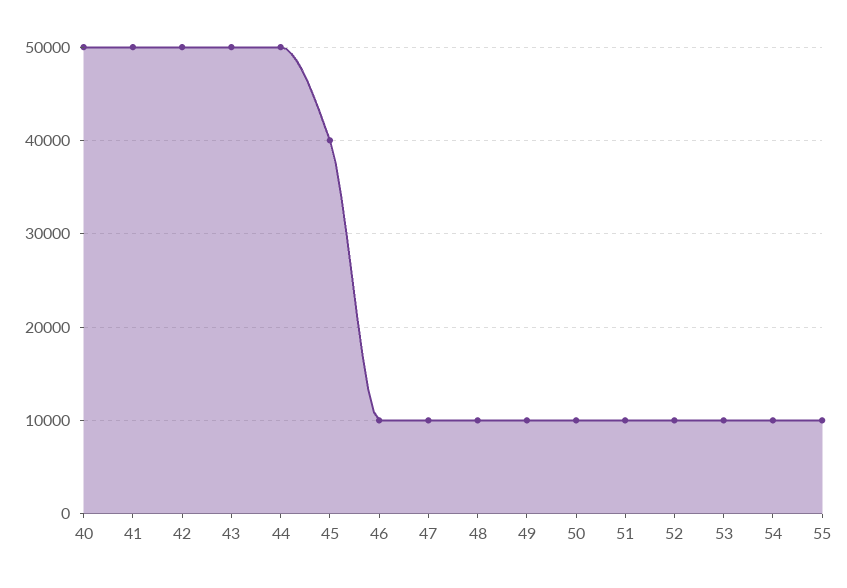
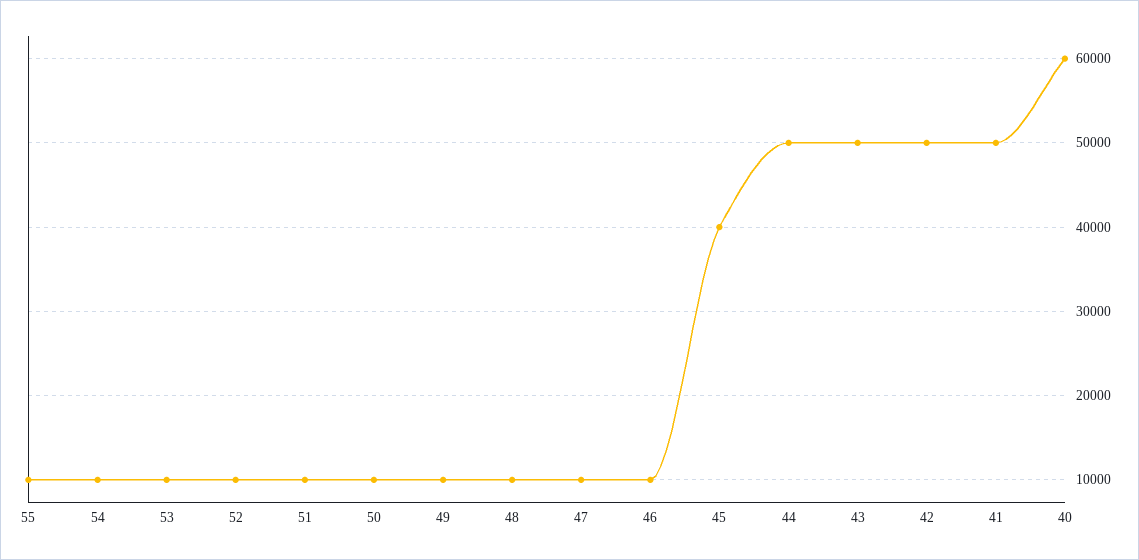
  {
-   "40": 50000,
+   "40": 60000,
    "41": 50000,
    "42": 50000,
    "43": 50000,
    "44": 50000,
    "45": 40000,
    "46": 10000,
    "47": 10000,
    "48": 10000,
    "49": 10000,
    "50": 10000,
    "51": 10000,
    "52": 10000,
    "53": 10000,
    "54": 10000,
    "55": 10000
  }

